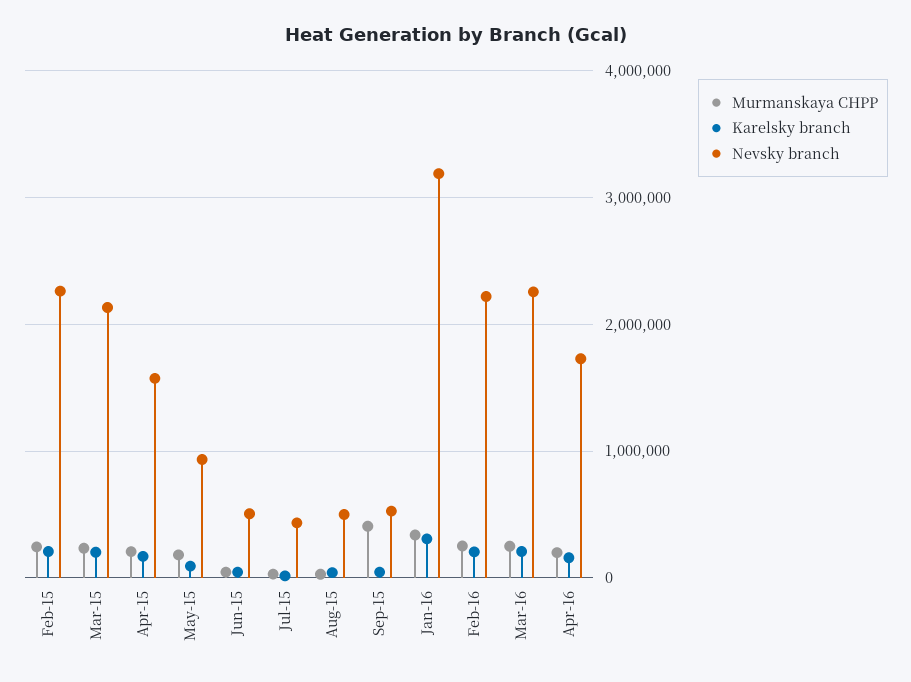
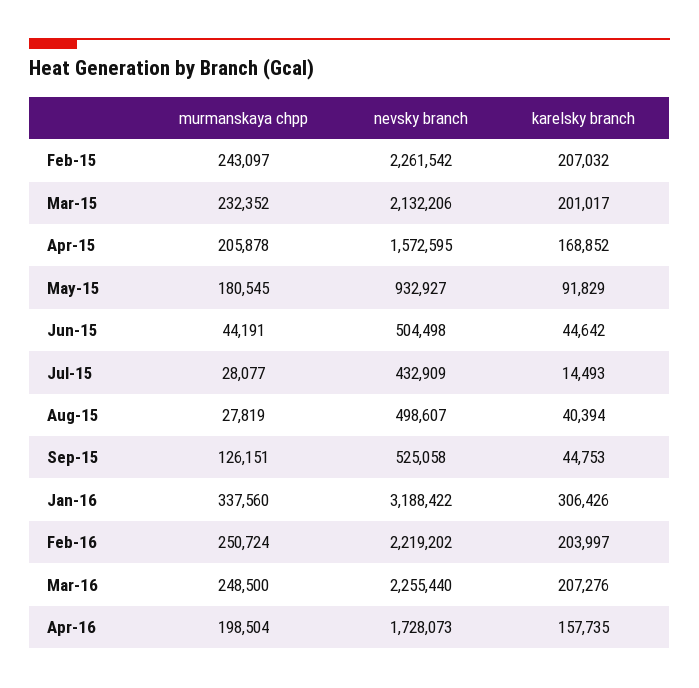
  {
    "Murmanskaya CHPP": {
      "Feb-15": 243097,
      "Mar-15": 232352,
      "Apr-15": 205878,
      "May-15": 180545,
      "Jun-15": 44191,
      "Jul-15": 28077,
      "Aug-15": 27819,
-     "Sep-15": 400000,
+     "Sep-15": 126151,
      "Jan-16": 337560,
      "Feb-16": 250724,
      "Mar-16": 248500,
      "Apr-16": 198504
    },
    "Karelsky branch": {
      "Feb-15": 207032,
      "Mar-15": 201017,
      "Apr-15": 168852,
      "May-15": 91829,
      "Jun-15": 44642,
      "Jul-15": 14493,
      "Aug-15": 40394,
      "Sep-15": 44753,
      "Jan-16": 306426,
      "Feb-16": 203997,
      "Mar-16": 207276,
      "Apr-16": 157735
    },
    "Nevsky branch": {
      "Feb-15": 2261542,
      "Mar-15": 2132206,
      "Apr-15": 1572595,
      "May-15": 932927,
      "Jun-15": 504498,
      "Jul-15": 432909,
      "Aug-15": 498607,
      "Sep-15": 525058,
      "Jan-16": 3188422,
      "Feb-16": 2219202,
      "Mar-16": 2255440,
      "Apr-16": 1728073
    }
  }

